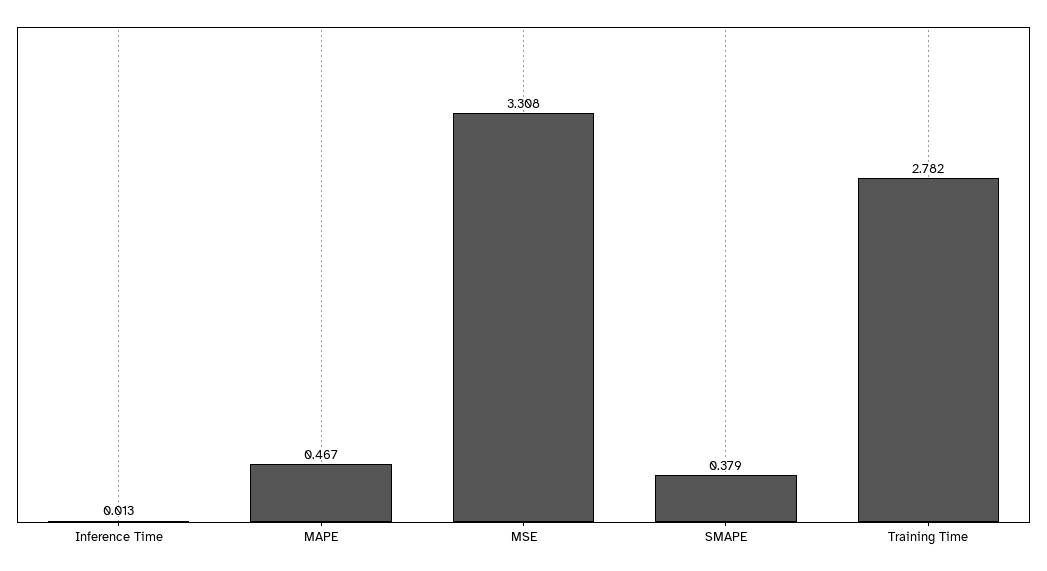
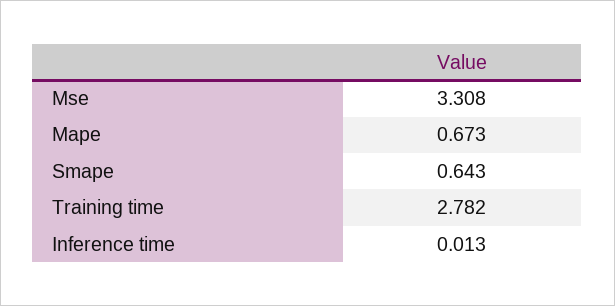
  {
    "Inference Time": 0.013,
-   "MAPE": 0.467,
+   "MAPE": 0.673,
    "MSE": 3.308,
-   "SMAPE": 0.379,
+   "SMAPE": 0.643,
    "Training Time": 2.782
  }

